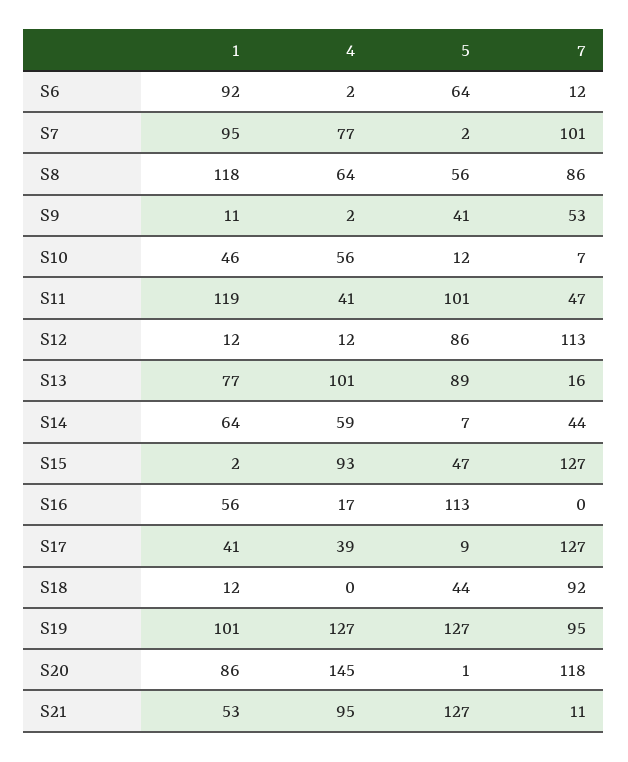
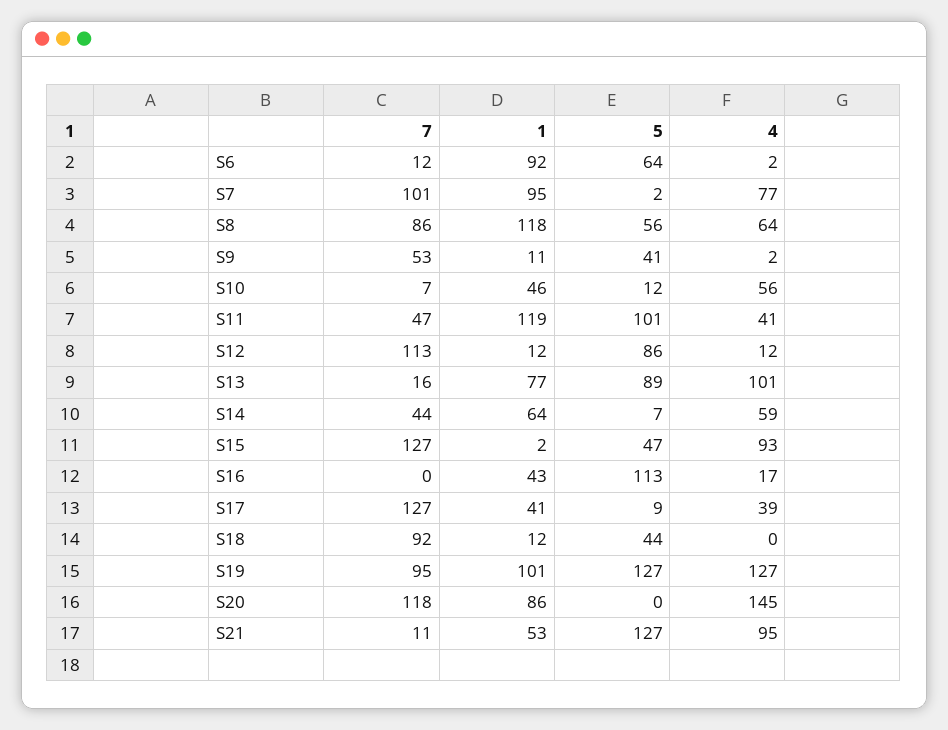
  {
    "1": {
      "S6": 92,
      "S7": 95,
      "S8": 118,
      "S9": 11,
      "S10": 46,
      "S11": 119,
      "S12": 12,
      "S13": 77,
      "S14": 64,
      "S15": 2,
-     "S16": 56,
+     "S16": 43,
      "S17": 41,
      "S18": 12,
      "S19": 101,
      "S20": 86,
      "S21": 53
    },
    "4": {
      "S6": 2,
      "S7": 77,
      "S8": 64,
      "S9": 2,
      "S10": 56,
      "S11": 41,
      "S12": 12,
      "S13": 101,
      "S14": 59,
      "S15": 93,
      "S16": 17,
      "S17": 39,
      "S18": 0,
      "S19": 127,
      "S20": 145,
      "S21": 95
    },
    "5": {
      "S6": 64,
      "S7": 2,
      "S8": 56,
      "S9": 41,
      "S10": 12,
      "S11": 101,
      "S12": 86,
      "S13": 89,
      "S14": 7,
      "S15": 47,
      "S16": 113,
      "S17": 9,
      "S18": 44,
      "S19": 127,
-     "S20": 1,
+     "S20": 0,
      "S21": 127
    },
    "7": {
      "S6": 12,
      "S7": 101,
      "S8": 86,
      "S9": 53,
      "S10": 7,
      "S11": 47,
      "S12": 113,
      "S13": 16,
      "S14": 44,
      "S15": 127,
      "S16": 0,
      "S17": 127,
      "S18": 92,
      "S19": 95,
      "S20": 118,
      "S21": 11
    }
  }

